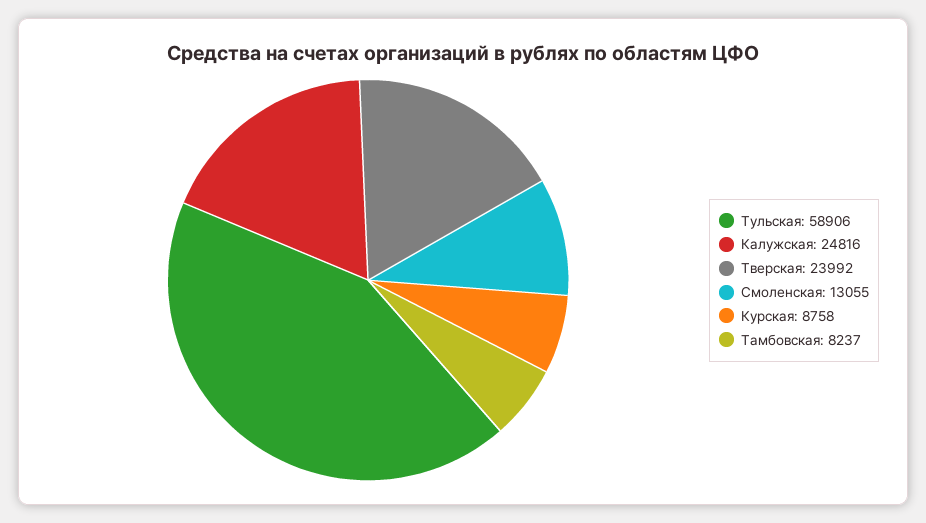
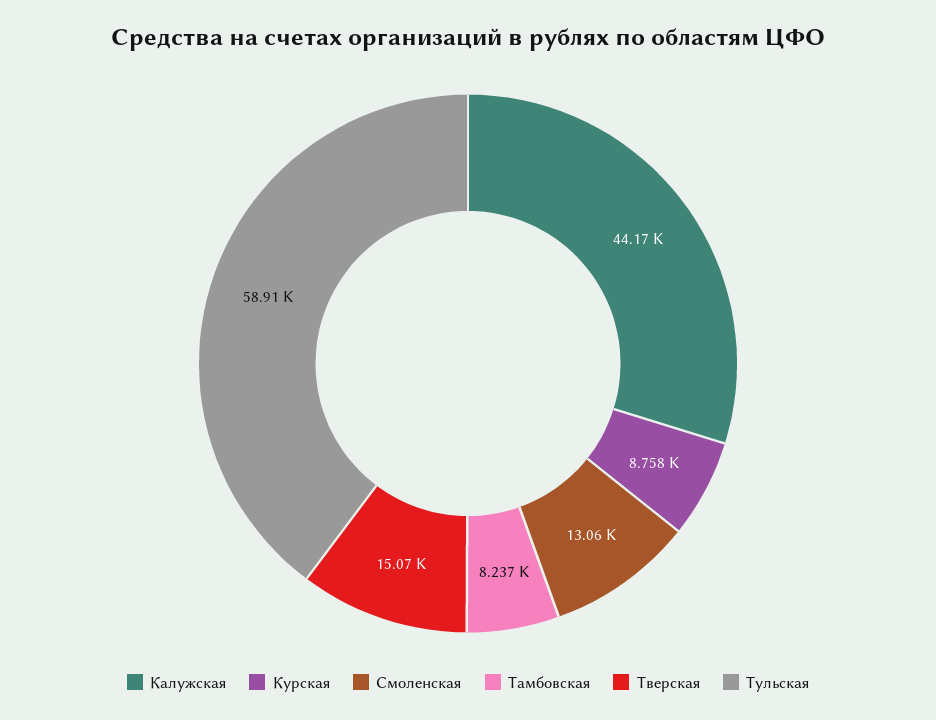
  {
    "Тульская": 58906,
-   "Калужская": 24816,
+   "Калужская": 44170,
-   "Тверская": 23992,
+   "Тверская": 15070,
    "Смоленская": 13055,
    "Курская": 8758,
    "Тамбовская": 8237
  }

